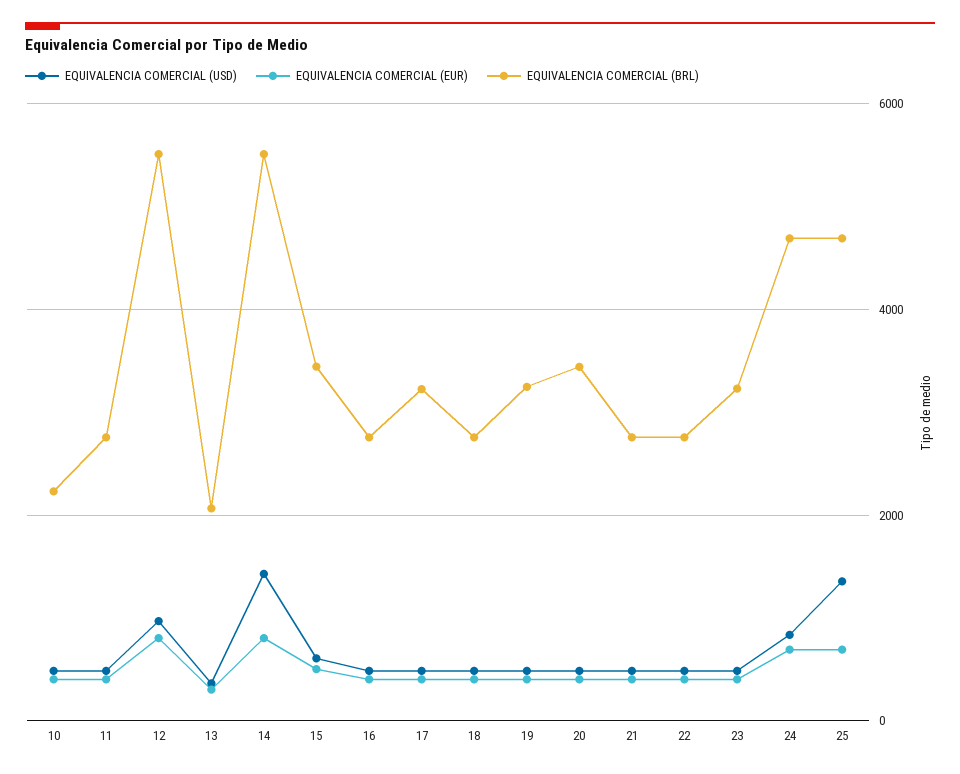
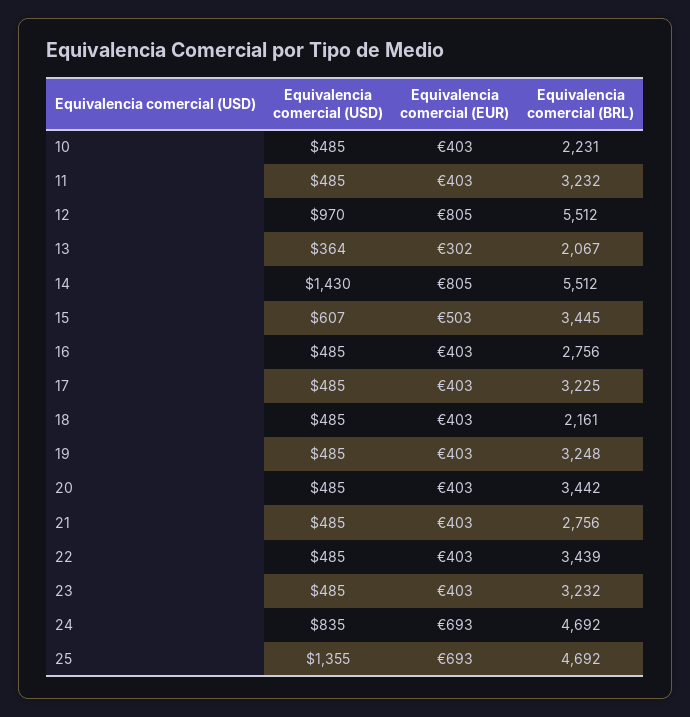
  {
    "EQUIVALENCIA COMERCIAL (USD)": {
      "10": 485,
      "11": 485,
      "12": 970,
      "13": 364,
      "14": 1430,
      "15": 607,
      "16": 485,
      "17": 485,
      "18": 485,
      "19": 485,
      "20": 485,
      "21": 485,
      "22": 485,
      "23": 485,
      "24": 835,
      "25": 1355
    },
    "EQUIVALENCIA COMERCIAL (EUR)": {
      "10": 403,
      "11": 403,
      "12": 805,
      "13": 302,
      "14": 805,
      "15": 503,
      "16": 403,
      "17": 403,
      "18": 403,
      "19": 403,
      "20": 403,
      "21": 403,
      "22": 403,
      "23": 403,
      "24": 693,
      "25": 693
    },
    "EQUIVALENCIA COMERCIAL (BRL)": {
      "10": 2231,
-     "11": 2800,
+     "11": 3232,
      "12": 5512,
      "13": 2067,
      "14": 5512,
      "15": 3445,
      "16": 2756,
      "17": 3225,
-     "18": 2800,
+     "18": 2161,
      "19": 3248,
      "20": 3442,
      "21": 2756,
-     "22": 2800,
+     "22": 3439,
      "23": 3232,
      "24": 4692,
      "25": 4692
    }
  }

